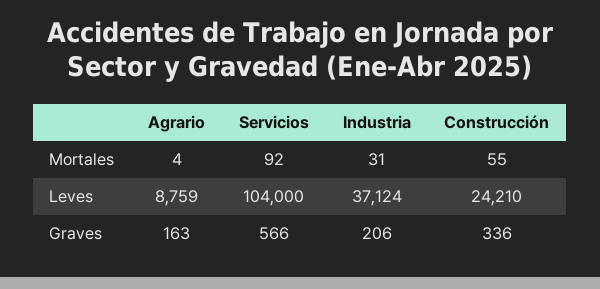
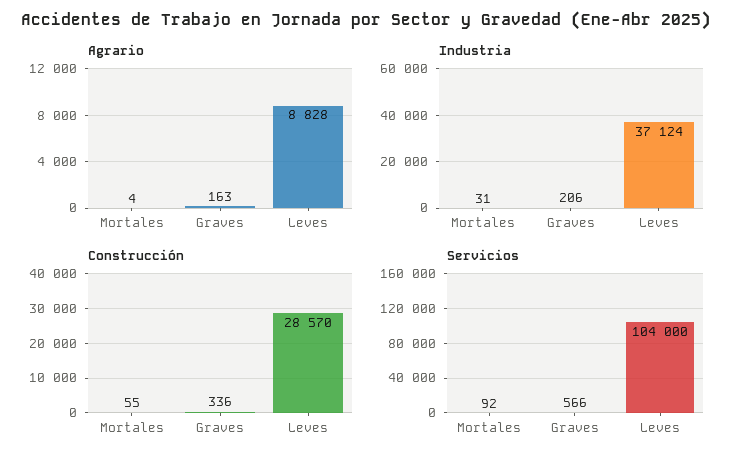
  {
    "Agrario": {
      "Mortales": 4,
-     "Leves": 8759,
+     "Leves": 8828,
      "Graves": 163
    },
    "Servicios": {
      "Mortales": 92,
      "Leves": 104000,
      "Graves": 566
    },
    "Industria": {
      "Mortales": 31,
      "Leves": 37124,
      "Graves": 206
    },
    "Construcción": {
      "Mortales": 55,
-     "Leves": 24210,
+     "Leves": 28570,
      "Graves": 336
    }
  }

